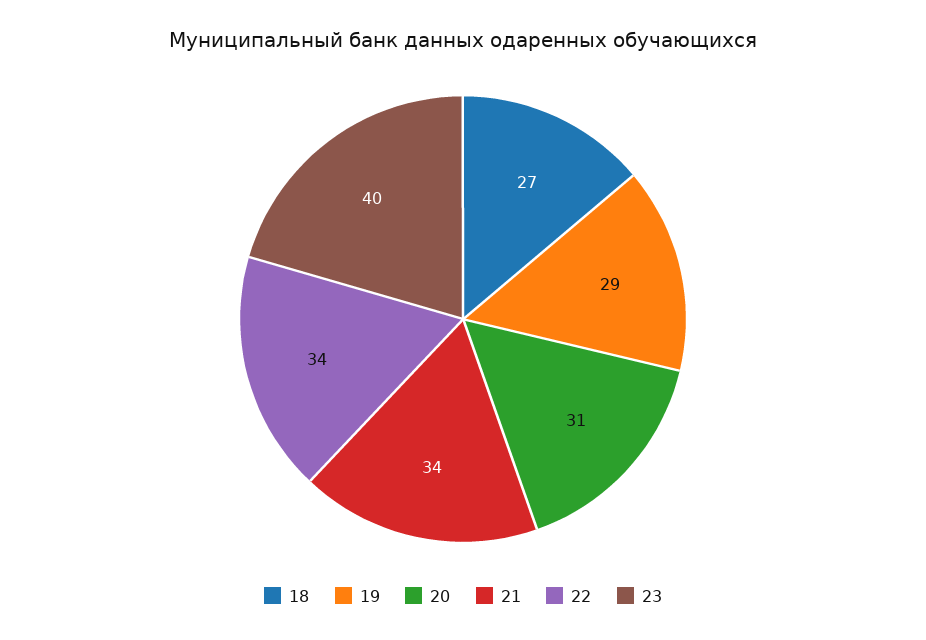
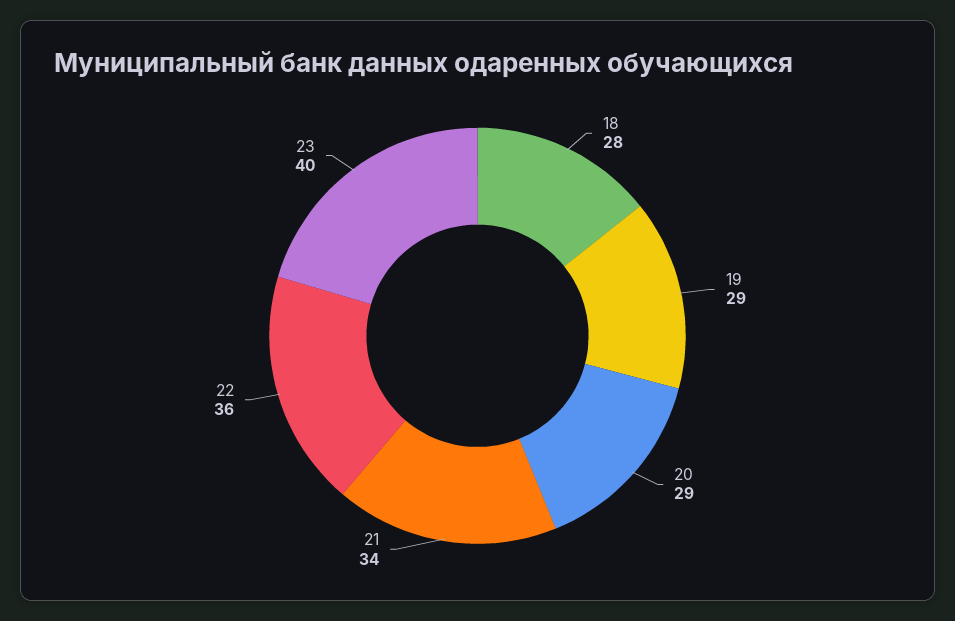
  {
-   "18": 27,
+   "18": 28,
    "19": 29,
-   "20": 31,
+   "20": 29,
    "21": 34,
-   "22": 34,
+   "22": 36,
    "23": 40
  }

